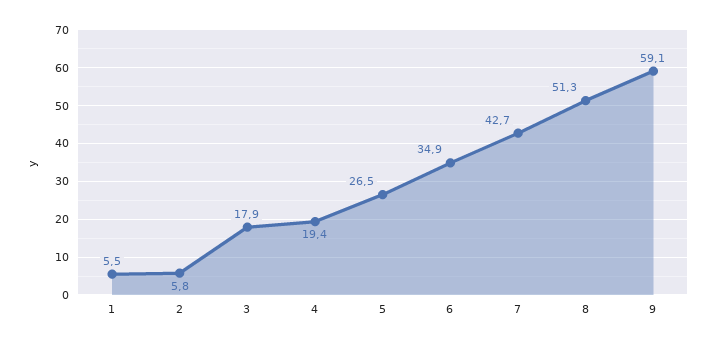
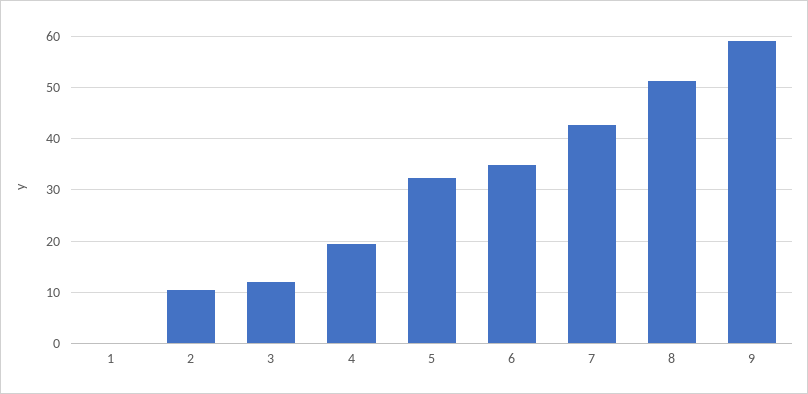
  {
-   "1": 5.5,
+   "1": 0,
-   "2": 5.8,
+   "2": 10,
-   "3": 17.9,
+   "3": 12,
    "4": 19.4,
-   "5": 26.5,
+   "5": 32,
    "6": 34.9,
    "7": 42.7,
    "8": 51.3,
    "9": 59.1
  }

